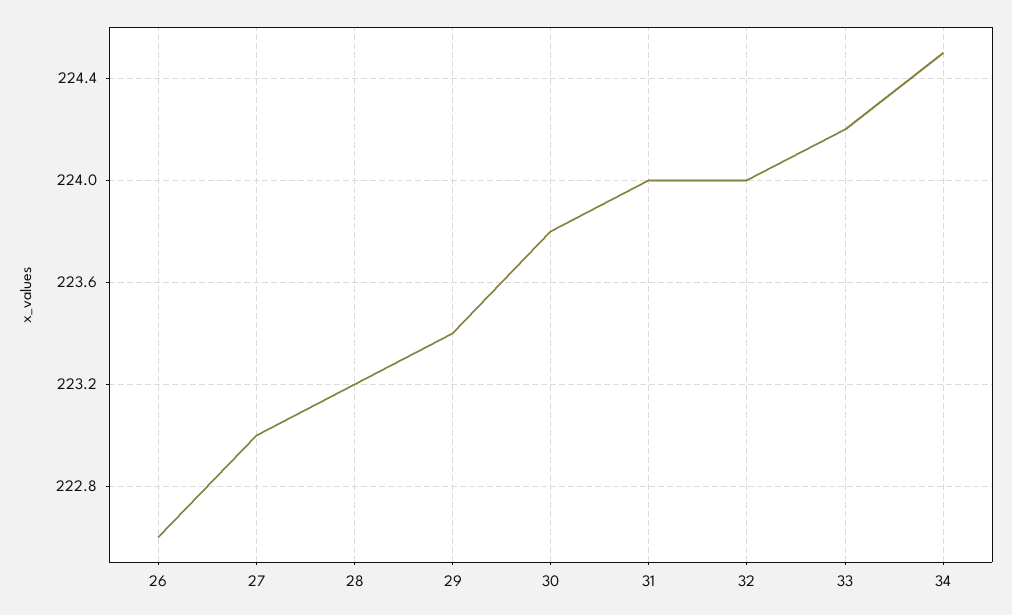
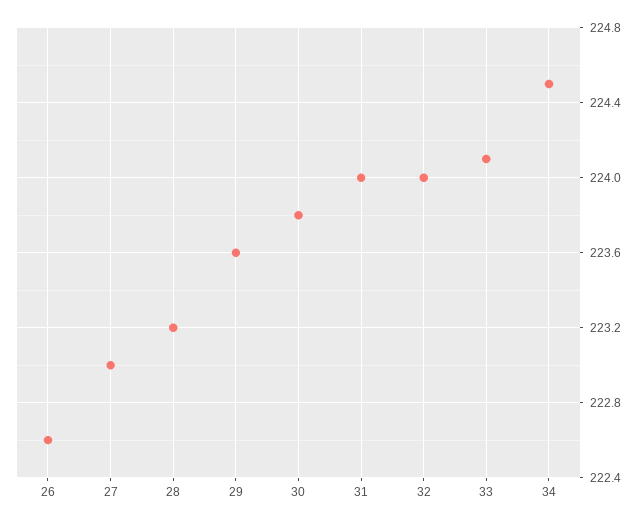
  {
    "26": 222.6,
    "27": 223,
    "28": 223.2,
-   "29": 223.4,
+   "29": 223.6,
    "30": 223.8,
    "31": 224,
    "32": 224,
-   "33": 224.2,
+   "33": 224.1,
    "34": 224.5
  }

